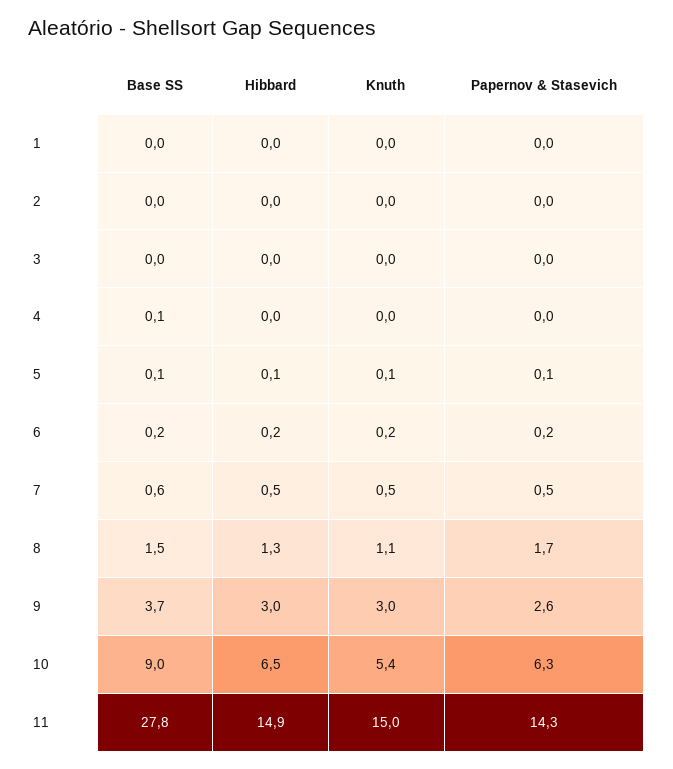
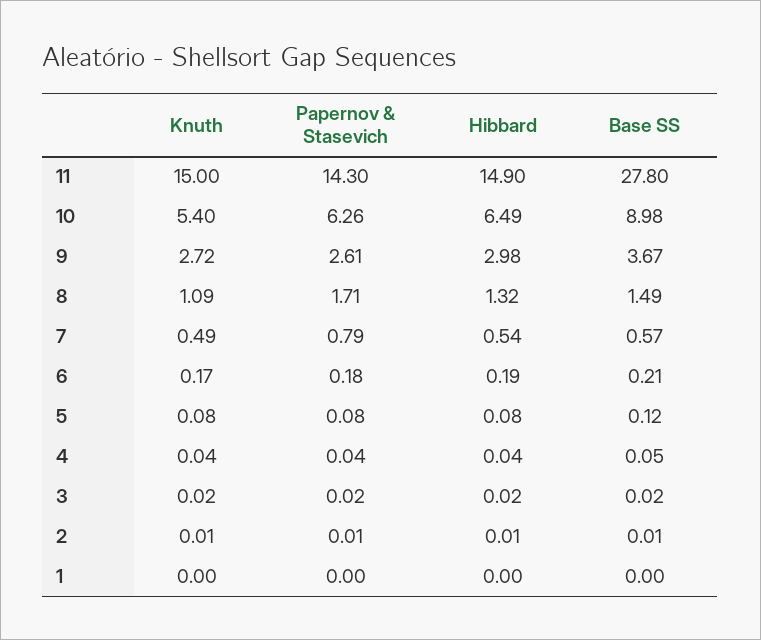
  {
    "Base SS": {
      "1": 0,
      "2": 0.01,
      "3": 0.02,
      "4": 0.05,
      "5": 0.12,
      "6": 0.21,
      "7": 0.57,
      "8": 1.49,
      "9": 3.67,
      "10": 8.98,
      "11": 27.8
    },
    "Hibbard": {
      "1": 0,
      "2": 0.01,
      "3": 0.02,
      "4": 0.04,
      "5": 0.08,
      "6": 0.19,
      "7": 0.54,
      "8": 1.32,
      "9": 2.98,
      "10": 6.49,
      "11": 14.9
    },
    "Knuth": {
      "1": 0,
      "2": 0.01,
      "3": 0.02,
      "4": 0.04,
      "5": 0.08,
      "6": 0.17,
      "7": 0.49,
      "8": 1.09,
-     "9": 3,
+     "9": 2.72,
      "10": 5.4,
      "11": 15
    },
    "Papernov & Stasevich": {
      "1": 0,
      "2": 0.01,
      "3": 0.02,
      "4": 0.04,
      "5": 0.08,
      "6": 0.18,
-     "7": 0.5,
+     "7": 0.79,
      "8": 1.71,
      "9": 2.61,
      "10": 6.26,
      "11": 14.3
    }
  }

